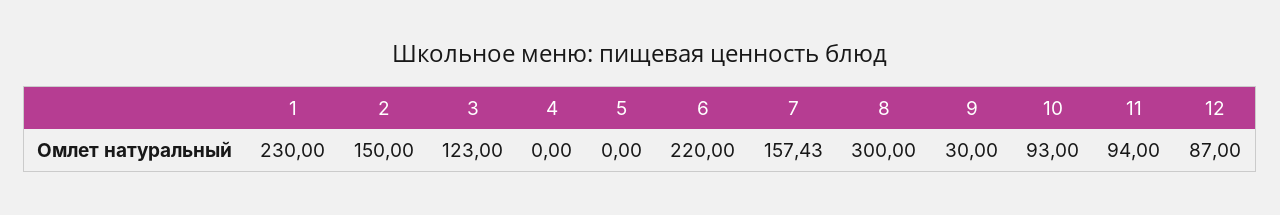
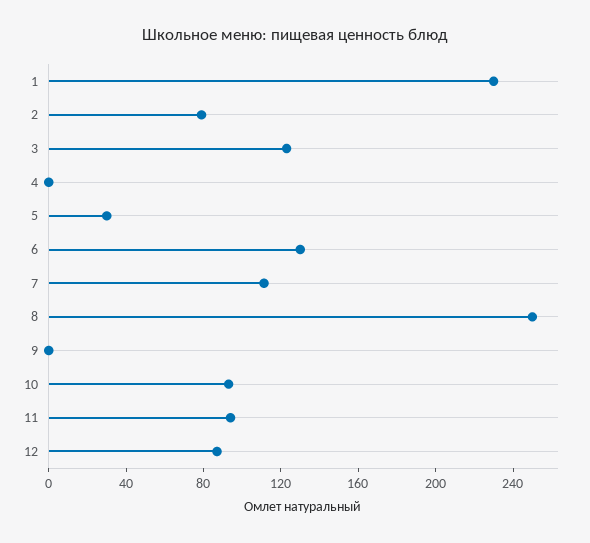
  {
    "1": 230,
-   "2": 150,
+   "2": 80,
    "3": 123,
    "4": 0,
-   "5": 0,
+   "5": 30,
-   "6": 220,
+   "6": 130,
-   "7": 157.43,
+   "7": 110,
-   "8": 300,
+   "8": 250,
-   "9": 30,
+   "9": 0,
    "10": 93,
    "11": 94,
    "12": 87
  }

